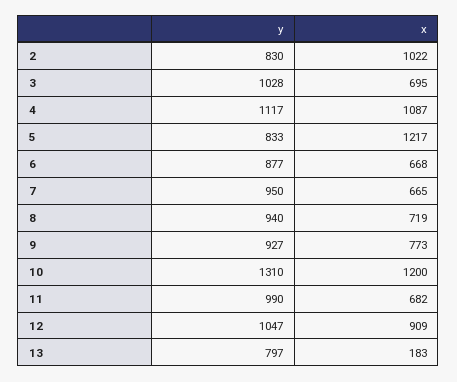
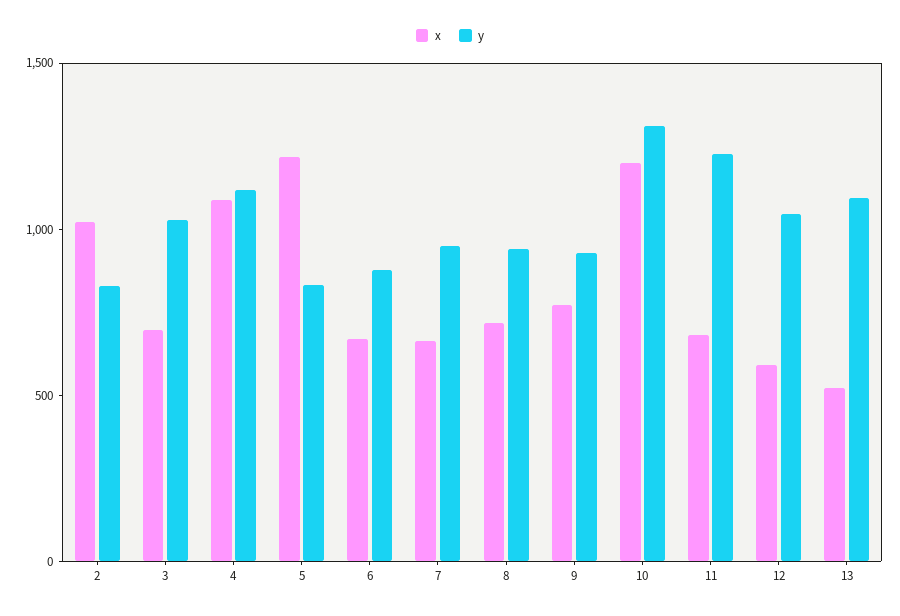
  {
    "y": {
      "2": 830,
      "3": 1028,
      "4": 1117,
      "5": 833,
      "6": 877,
      "7": 950,
      "8": 940,
      "9": 927,
      "10": 1310,
-     "11": 990,
+     "11": 1200,
      "12": 1047,
-     "13": 797
+     "13": 1100
    },
    "x": {
      "2": 1022,
      "3": 695,
      "4": 1087,
      "5": 1217,
      "6": 668,
      "7": 665,
      "8": 719,
      "9": 773,
      "10": 1200,
      "11": 682,
-     "12": 909,
+     "12": 600,
-     "13": 183
+     "13": 500
    }
  }

